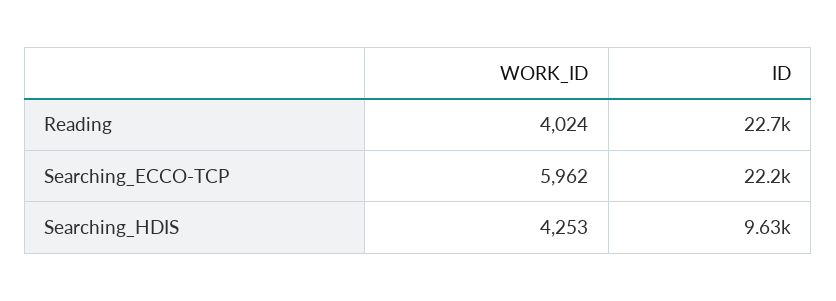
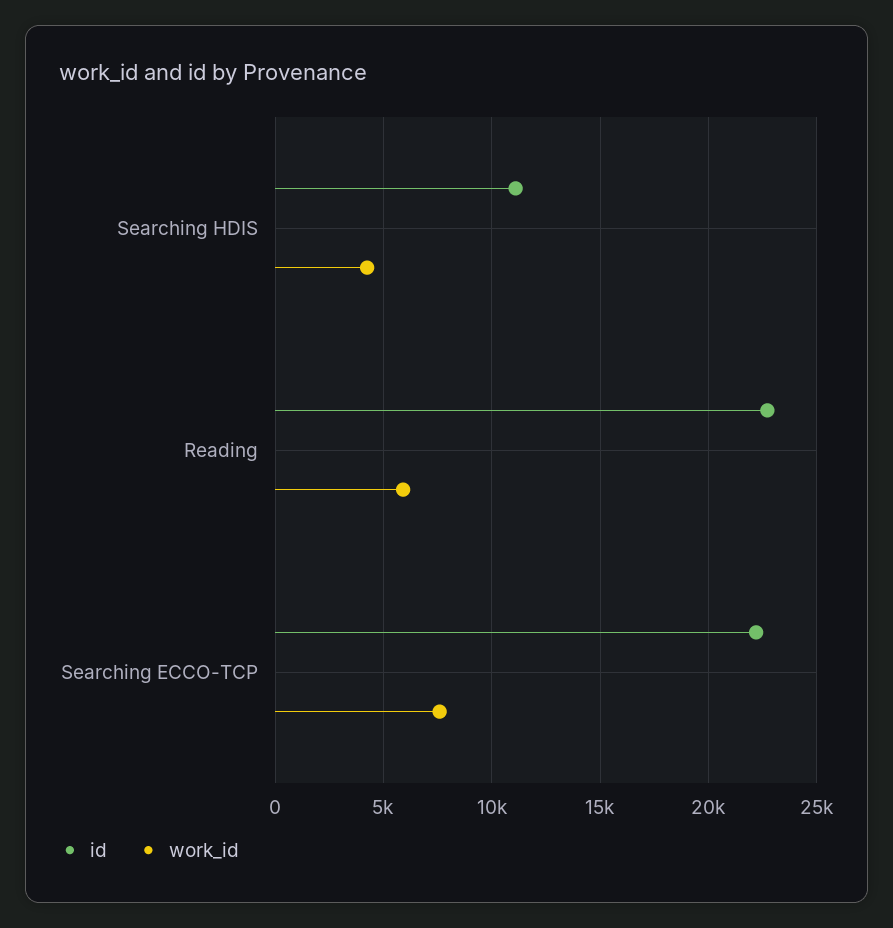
  {
    "WORK_ID": {
-     "Reading": 4024,
+     "Reading": 6000,
-     "Searching_ECCO-TCP": 5962,
+     "Searching_ECCO-TCP": 7500,
      "Searching_HDIS": 4253
    },
    "ID": {
      "Reading": 22700,
      "Searching_ECCO-TCP": 22200,
-     "Searching_HDIS": 9630
+     "Searching_HDIS": 11000
    }
  }

